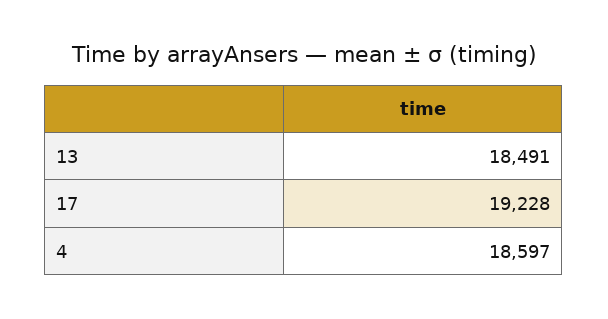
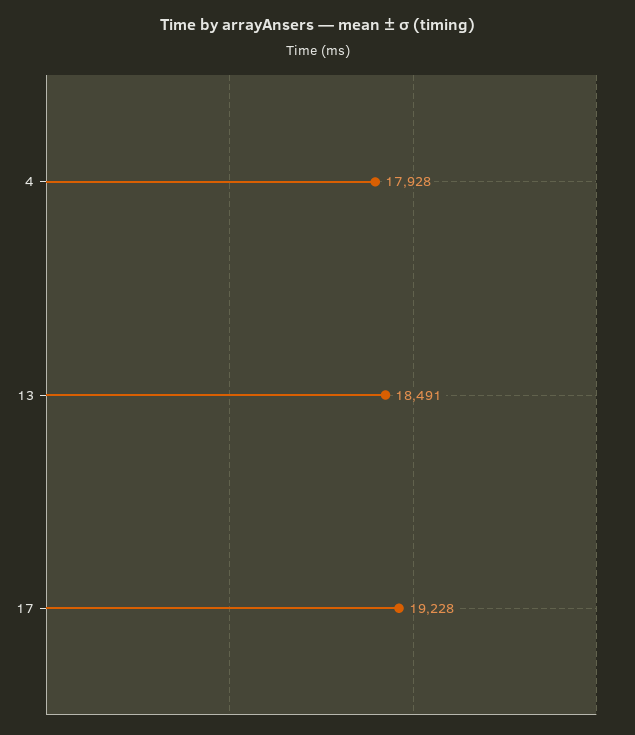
  {
    "13": 18491,
    "17": 19228,
-   "4": 18597
+   "4": 17928
  }

